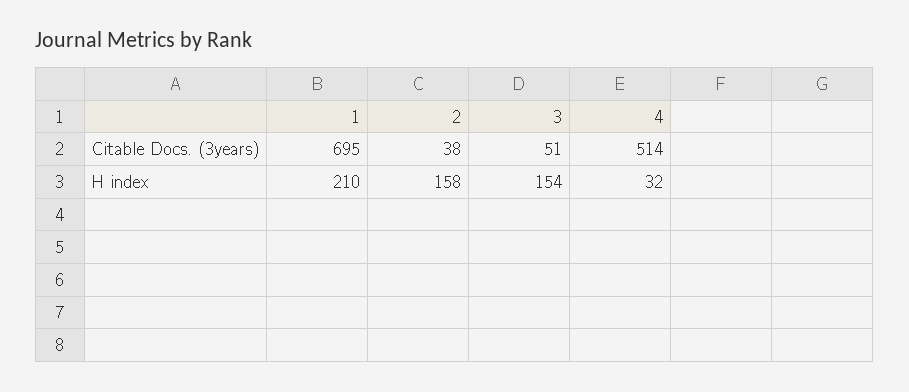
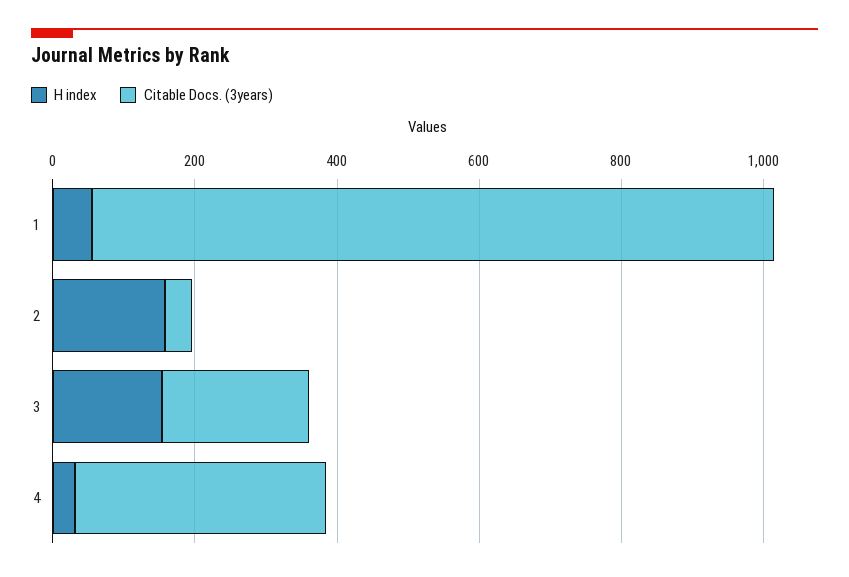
  {
    "Citable Docs. (3years)": {
-     "1": 695,
+     "1": 950,
      "2": 38,
-     "3": 51,
+     "3": 200,
-     "4": 514
+     "4": 350
    },
    "H index": {
-     "1": 210,
+     "1": 50,
      "2": 158,
      "3": 154,
      "4": 32
    }
  }

